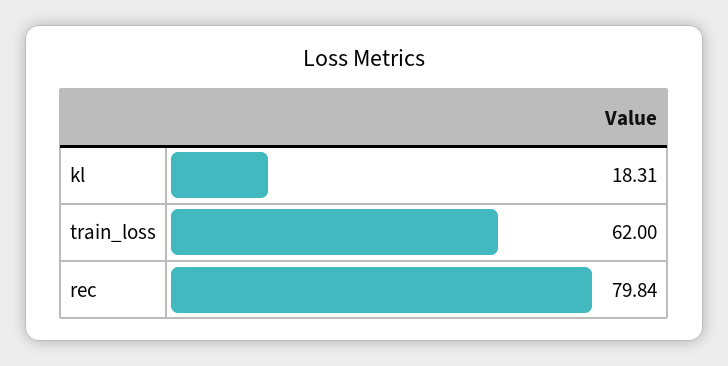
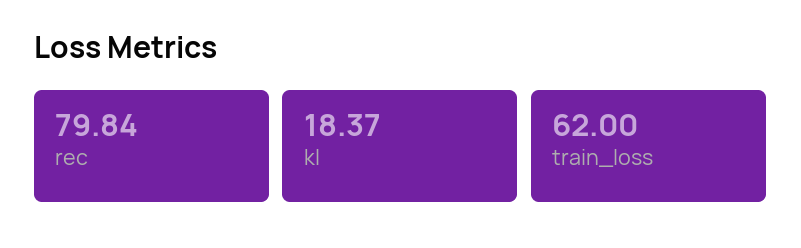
  {
-   "kl": 18.31,
+   "kl": 18.37,
    "train_loss": 62,
    "rec": 79.84
  }

